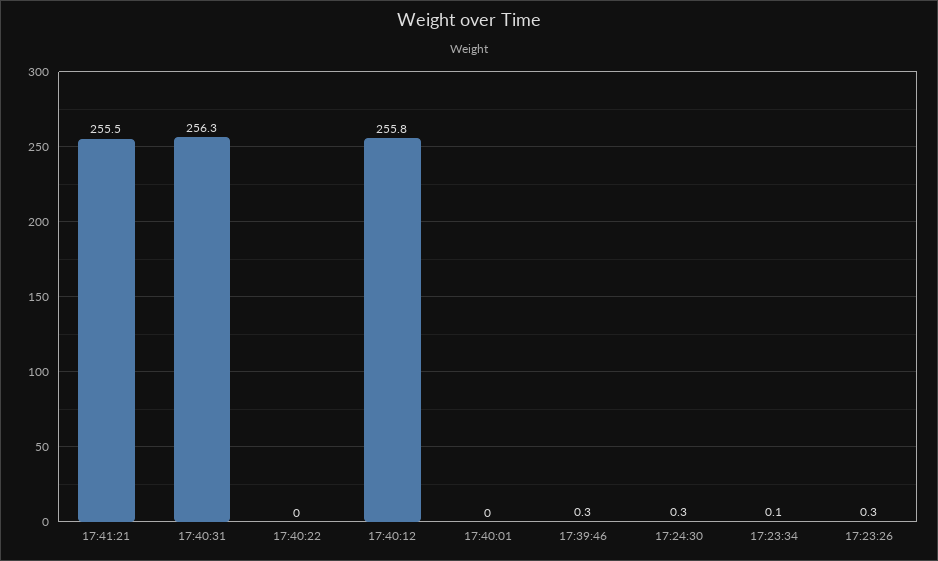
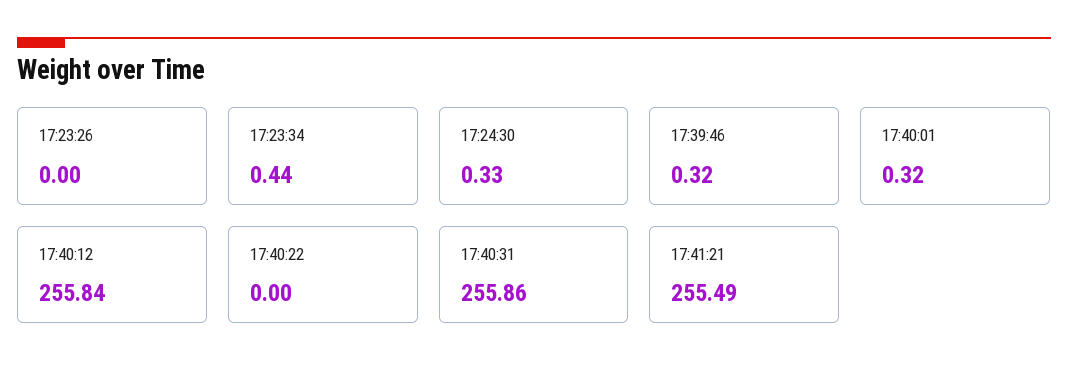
  {
    "17:41:21": 255.49,
-   "17:40:31": 256.3,
+   "17:40:31": 255.86,
    "17:40:22": 0,
    "17:40:12": 255.84,
-   "17:40:01": 0,
+   "17:40:01": 0.32,
    "17:39:46": 0.32,
    "17:24:30": 0.33,
-   "17:23:34": 0.1,
+   "17:23:34": 0.44,
-   "17:23:26": 0.3
+   "17:23:26": 0
  }

